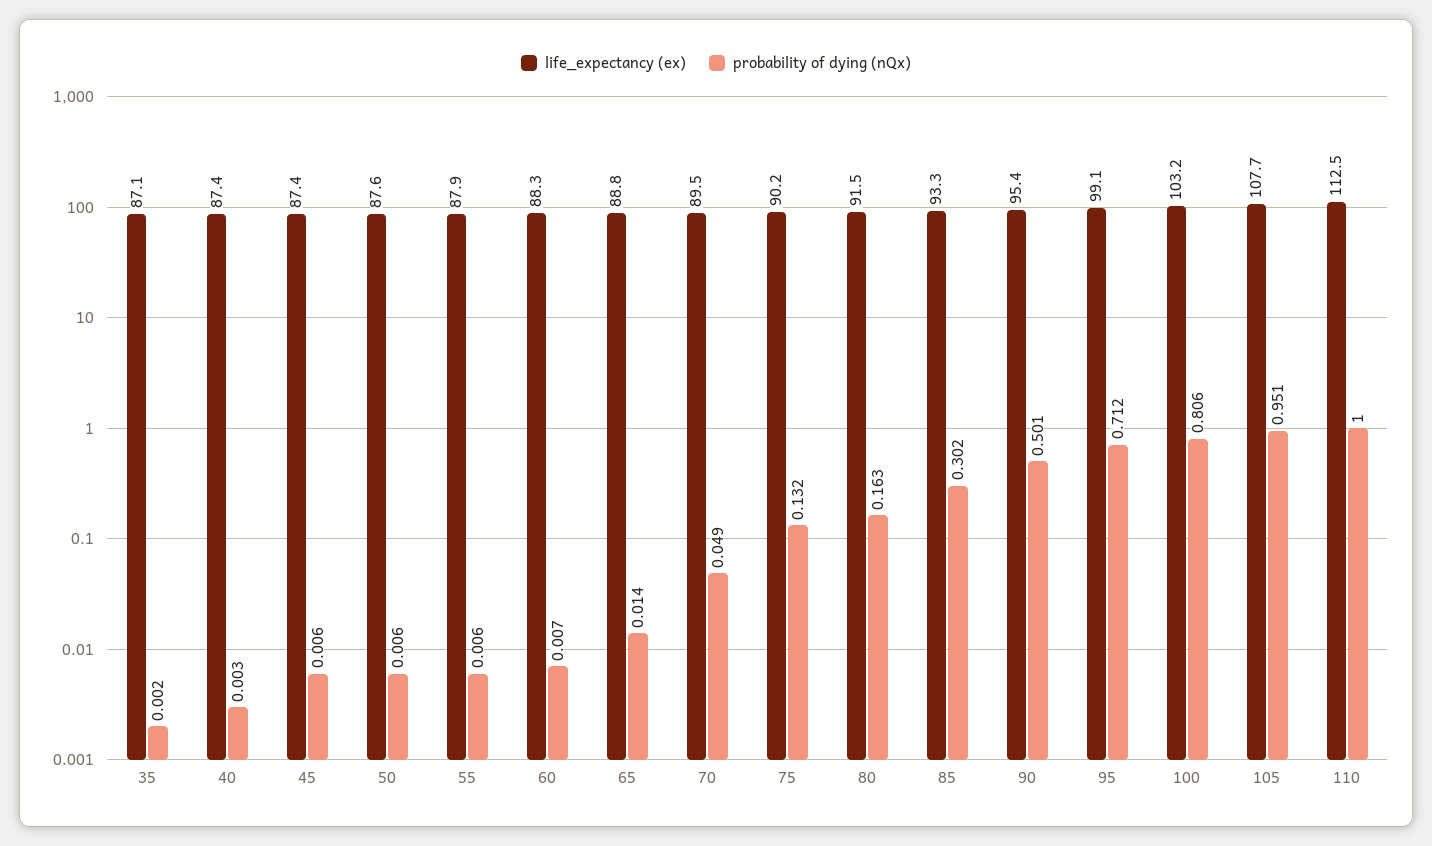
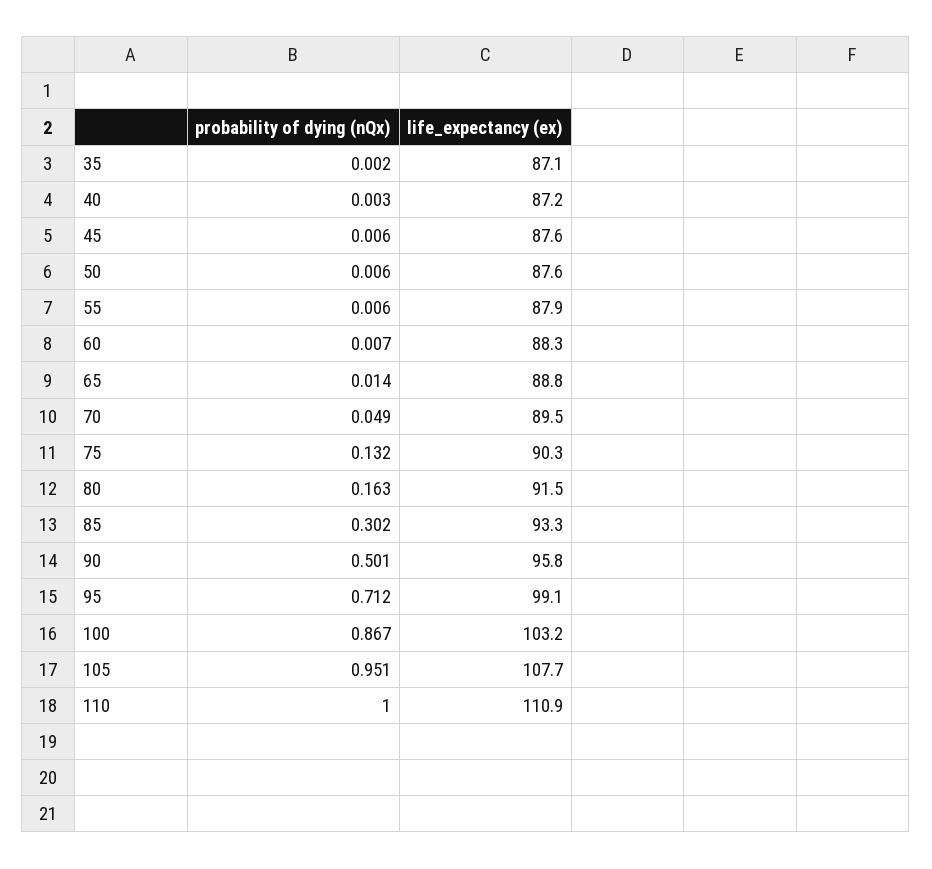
  {
    "life_expectancy (ex)": {
      "35": 87.1,
-     "40": 87.4,
+     "40": 87.2,
-     "45": 87.4,
+     "45": 87.6,
      "50": 87.6,
      "55": 87.9,
      "60": 88.3,
      "65": 88.8,
      "70": 89.5,
-     "75": 90.2,
+     "75": 90.3,
      "80": 91.5,
      "85": 93.3,
-     "90": 95.4,
+     "90": 95.8,
      "95": 99.1,
      "100": 103.2,
      "105": 107.7,
-     "110": 112.5
+     "110": 110.9
    },
    "probability of dying (nQx)": {
      "35": 0.002,
      "40": 0.003,
      "45": 0.006,
      "50": 0.006,
      "55": 0.006,
      "60": 0.007,
      "65": 0.014,
      "70": 0.049,
      "75": 0.132,
      "80": 0.163,
      "85": 0.302,
      "90": 0.501,
      "95": 0.712,
-     "100": 0.806,
+     "100": 0.867,
      "105": 0.951,
      "110": 1
    }
  }

